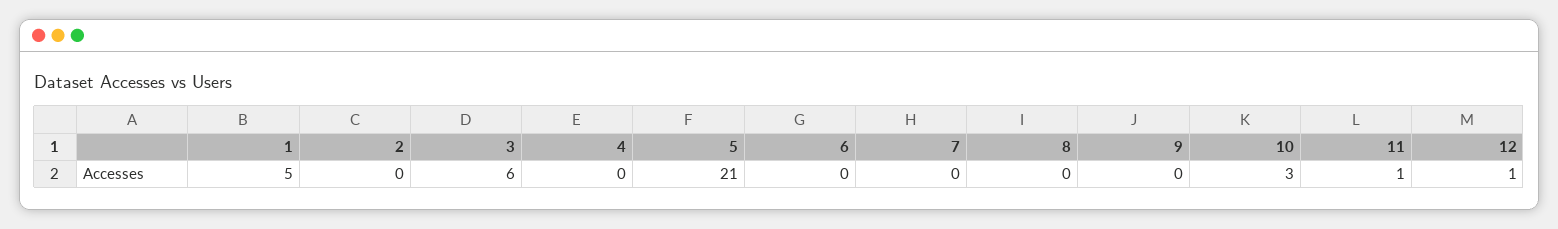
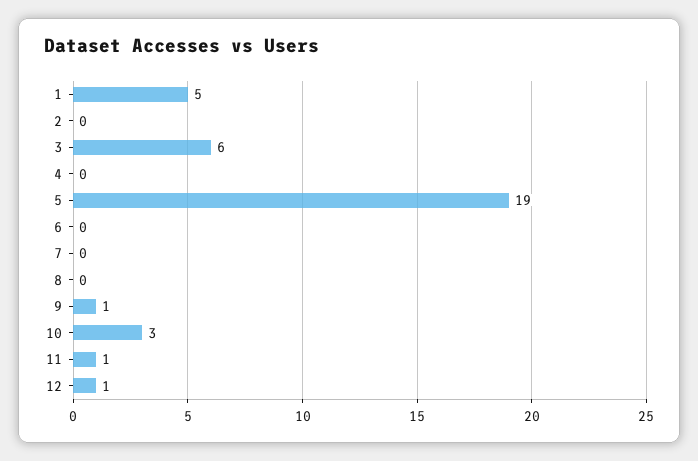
  {
    "1": 5,
    "2": 0,
    "3": 6,
    "4": 0,
-   "5": 21,
+   "5": 19,
    "6": 0,
    "7": 0,
    "8": 0,
-   "9": 0,
+   "9": 1,
    "10": 3,
    "11": 1,
    "12": 1
  }

